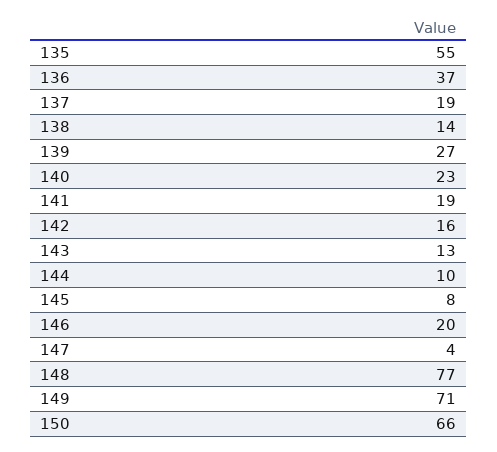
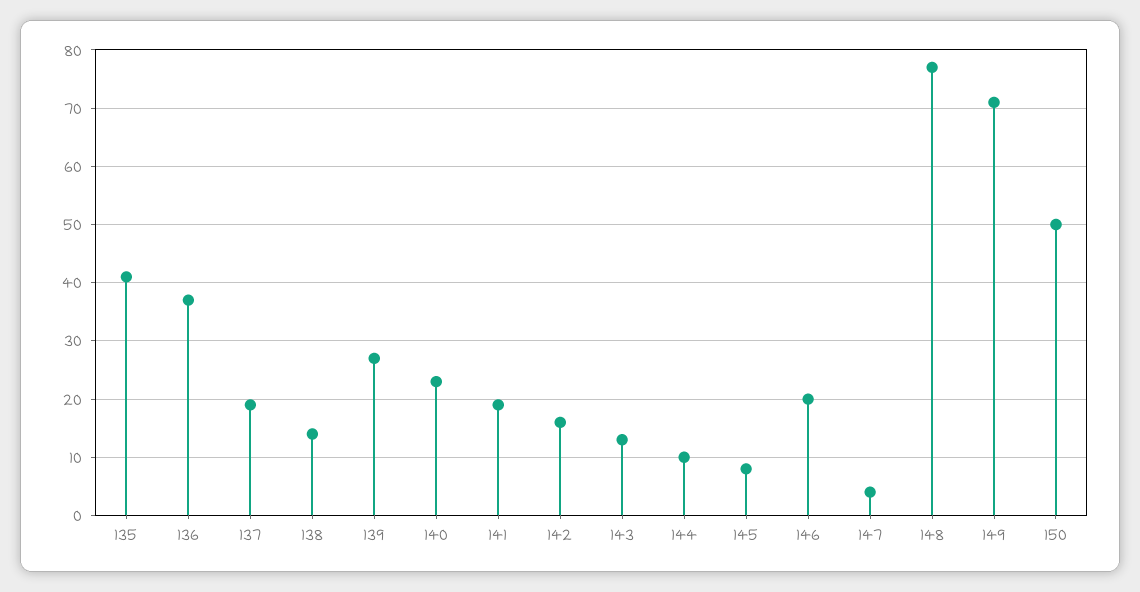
  {
-   "135": 55,
+   "135": 40,
    "136": 37,
    "137": 19,
    "138": 14,
    "139": 27,
    "140": 23,
    "141": 19,
    "142": 16,
    "143": 13,
    "144": 10,
    "145": 8,
    "146": 20,
    "147": 4,
    "148": 77,
    "149": 71,
-   "150": 66
+   "150": 50
  }

